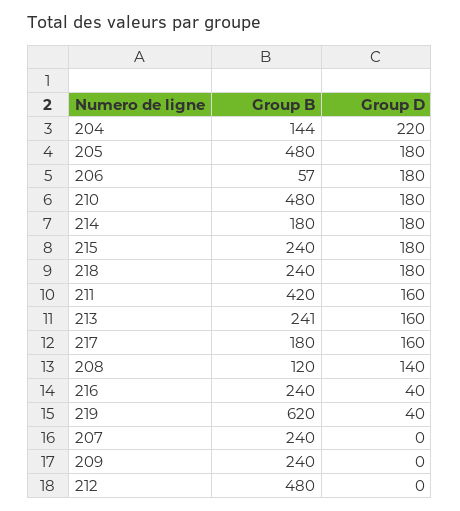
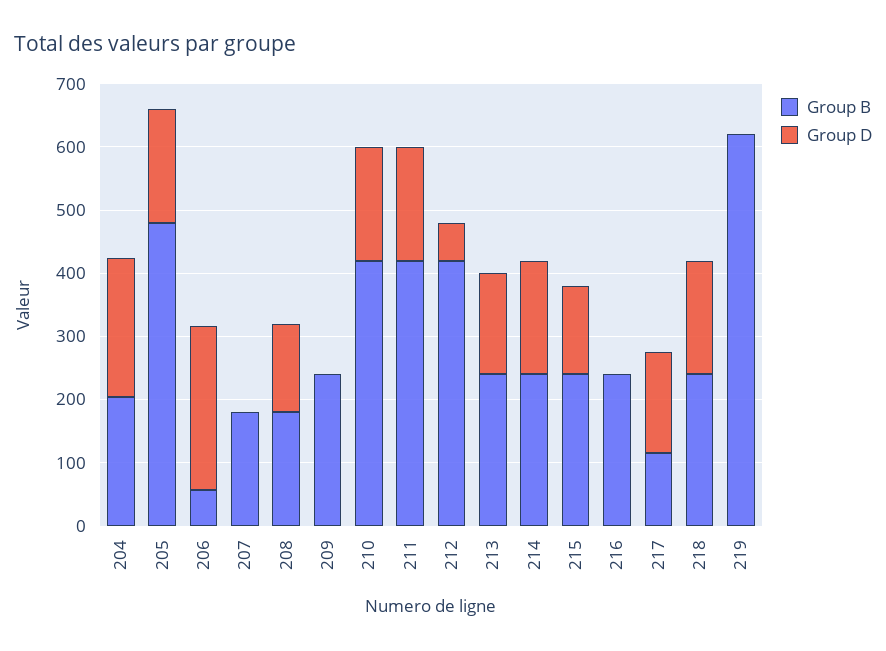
  {
    "Group B": {
-     "204": 144,
+     "204": 200,
      "205": 480,
      "206": 57,
-     "210": 480,
+     "210": 420,
-     "214": 180,
+     "214": 240,
      "215": 240,
      "218": 240,
      "211": 420,
      "213": 241,
-     "217": 180,
+     "217": 120,
-     "208": 120,
+     "208": 180,
      "216": 240,
      "219": 620,
-     "207": 240,
+     "207": 180,
      "209": 240,
-     "212": 480
+     "212": 420
    },
    "Group D": {
      "204": 220,
      "205": 180,
-     "206": 180,
+     "206": 260,
      "210": 180,
      "214": 180,
-     "215": 180,
+     "215": 140,
      "218": 180,
-     "211": 160,
+     "211": 180,
      "213": 160,
      "217": 160,
      "208": 140,
-     "216": 40,
+     "216": 0,
-     "219": 40,
+     "219": 0,
      "207": 0,
      "209": 0,
-     "212": 0
+     "212": 60
    }
  }

